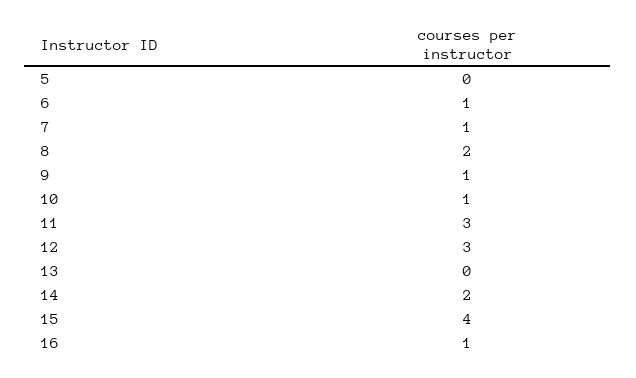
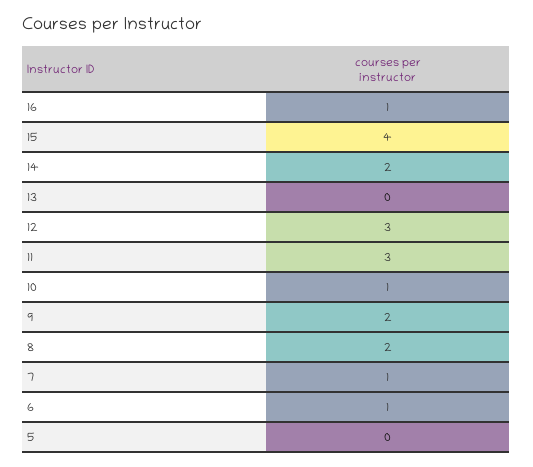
  {
    "5": 0,
    "6": 1,
    "7": 1,
    "8": 2,
-   "9": 1,
+   "9": 2,
    "10": 1,
    "11": 3,
    "12": 3,
    "13": 0,
    "14": 2,
    "15": 4,
    "16": 1
  }

